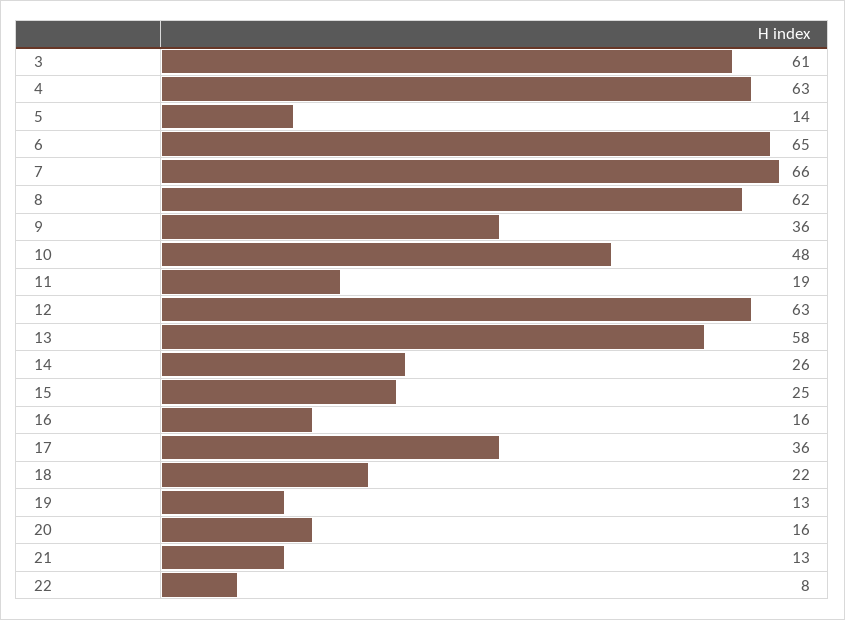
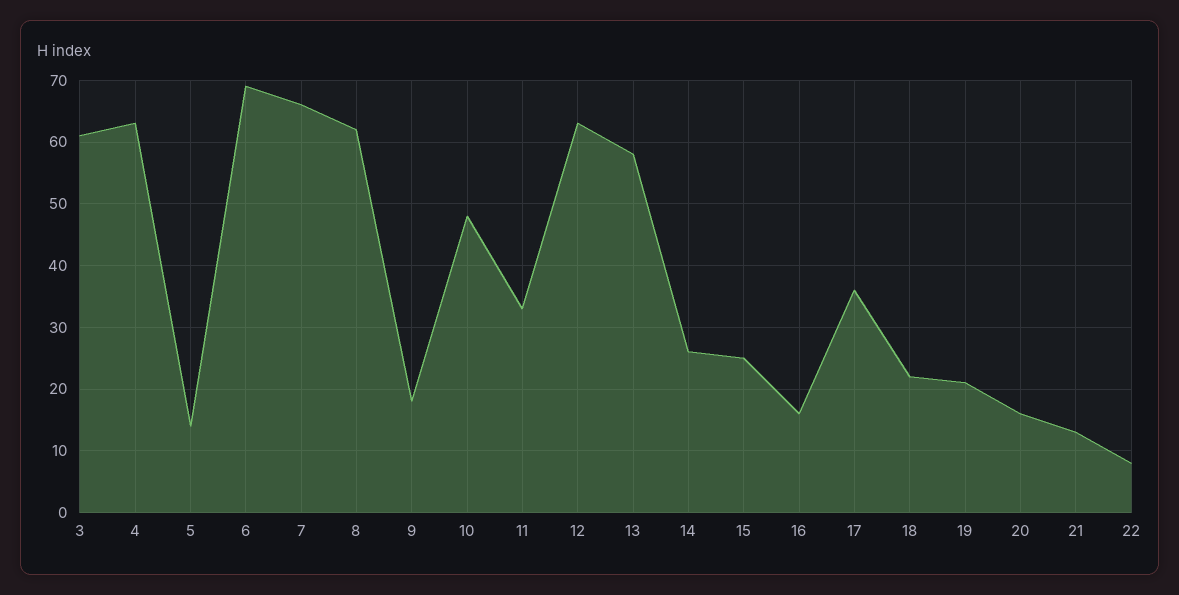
  {
    "3": 61,
    "4": 63,
    "5": 14,
-   "6": 65,
+   "6": 69,
    "7": 66,
    "8": 62,
-   "9": 36,
+   "9": 18,
    "10": 48,
-   "11": 19,
+   "11": 33,
    "12": 63,
    "13": 58,
    "14": 26,
    "15": 25,
    "16": 16,
    "17": 36,
    "18": 22,
-   "19": 13,
+   "19": 21,
    "20": 16,
    "21": 13,
    "22": 8
  }

